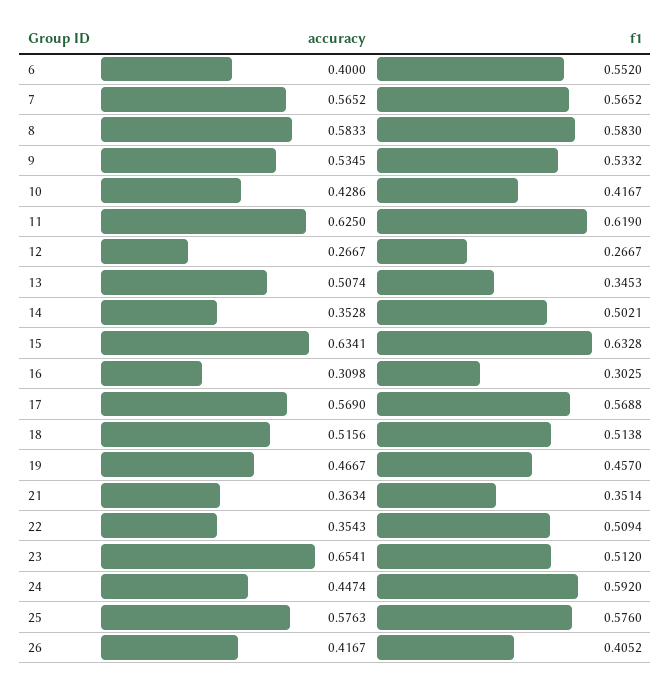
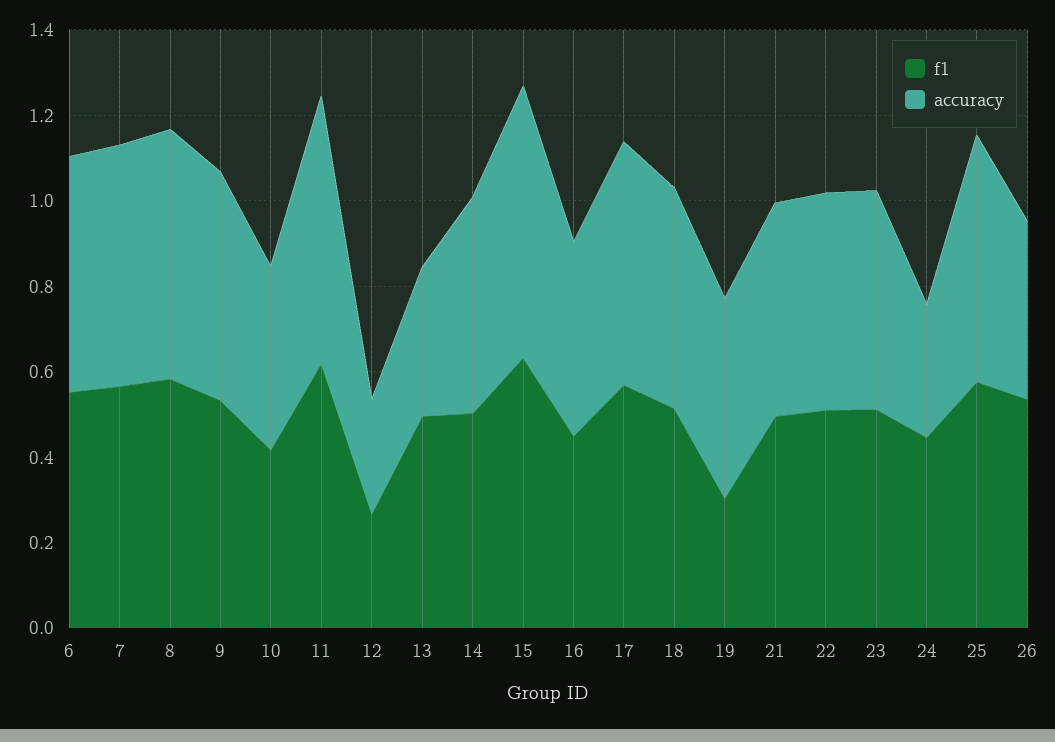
  {
    "accuracy": {
-     "6": 0.4,
+     "6": 0.55,
      "7": 0.5652,
      "8": 0.5833,
      "9": 0.5345,
      "10": 0.4286,
      "11": 0.625,
      "12": 0.2667,
-     "13": 0.5074,
+     "13": 0.35,
-     "14": 0.3528,
+     "14": 0.5,
      "15": 0.6341,
-     "16": 0.3098,
+     "16": 0.45,
      "17": 0.569,
      "18": 0.5156,
      "19": 0.4667,
-     "21": 0.3634,
+     "21": 0.5,
-     "22": 0.3543,
+     "22": 0.5,
-     "23": 0.6541,
+     "23": 0.5,
-     "24": 0.4474,
+     "24": 0.3,
      "25": 0.5763,
      "26": 0.4167
    },
    "f1": {
      "6": 0.552,
      "7": 0.5652,
      "8": 0.583,
      "9": 0.5332,
      "10": 0.4167,
      "11": 0.619,
      "12": 0.2667,
-     "13": 0.3453,
+     "13": 0.5,
      "14": 0.5021,
      "15": 0.6328,
-     "16": 0.3025,
+     "16": 0.45,
      "17": 0.5688,
      "18": 0.5138,
-     "19": 0.457,
+     "19": 0.3,
-     "21": 0.3514,
+     "21": 0.5,
      "22": 0.5094,
      "23": 0.512,
-     "24": 0.592,
+     "24": 0.45,
      "25": 0.576,
-     "26": 0.4052
+     "26": 0.55
    }
  }

